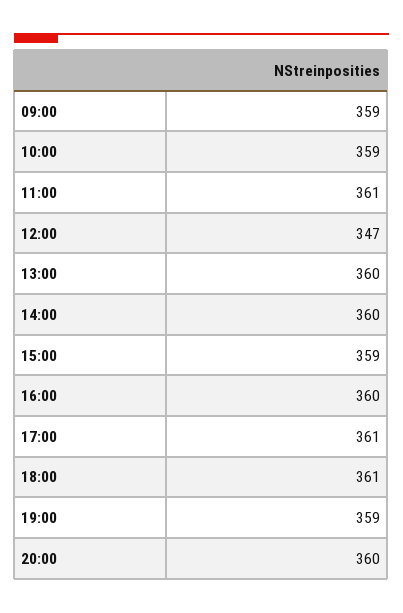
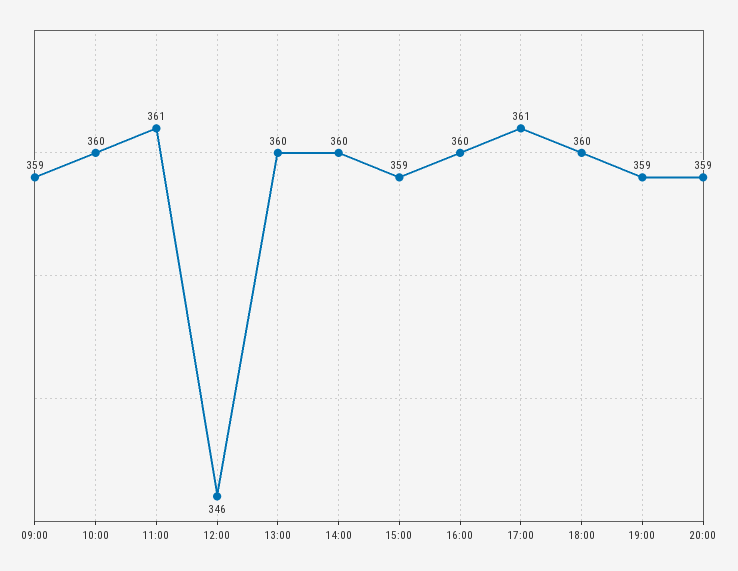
  {
    "09:00": 359,
-   "10:00": 359,
+   "10:00": 360,
    "11:00": 361,
-   "12:00": 347,
+   "12:00": 346,
    "13:00": 360,
    "14:00": 360,
    "15:00": 359,
    "16:00": 360,
    "17:00": 361,
-   "18:00": 361,
+   "18:00": 360,
    "19:00": 359,
-   "20:00": 360
+   "20:00": 359
  }

